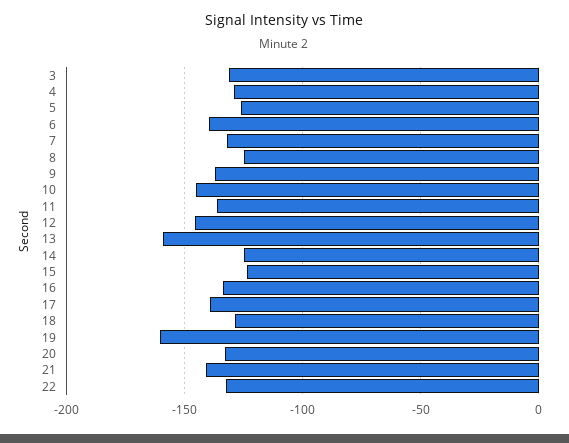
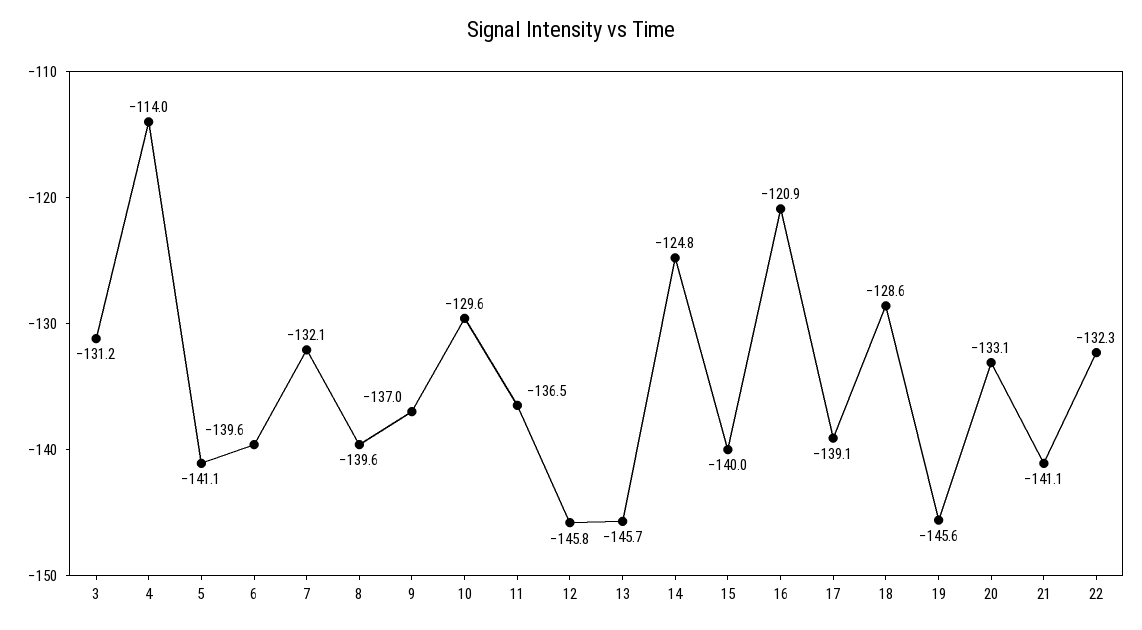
  {
    "3": -131.2,
-   "4": -130,
+   "4": -114,
-   "5": -125,
+   "5": -141.1,
    "6": -139.6,
    "7": -132.1,
-   "8": -125,
+   "8": -139.6,
    "9": -137,
-   "10": -145,
+   "10": -129.6,
    "11": -136.5,
    "12": -145.8,
-   "13": -160,
+   "13": -145.7,
    "14": -124.8,
-   "15": -125,
+   "15": -140,
-   "16": -135,
+   "16": -120.9,
    "17": -139.1,
    "18": -128.6,
-   "19": -160,
+   "19": -145.6,
    "20": -133.1,
    "21": -141.1,
    "22": -132.3
  }

